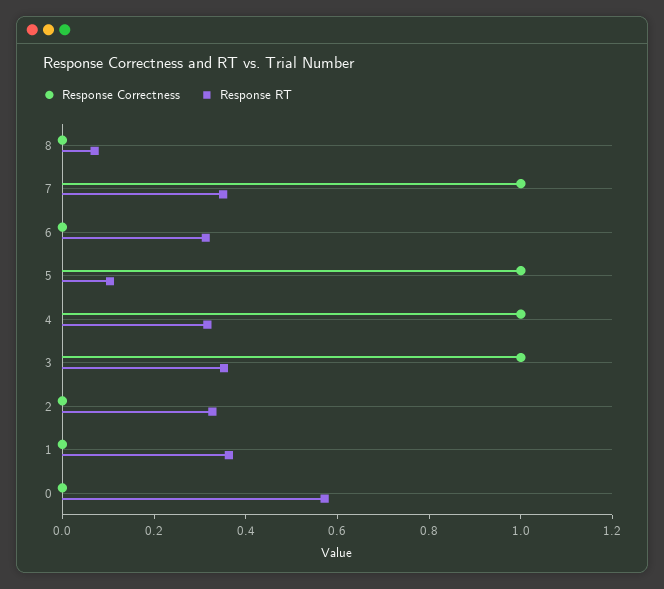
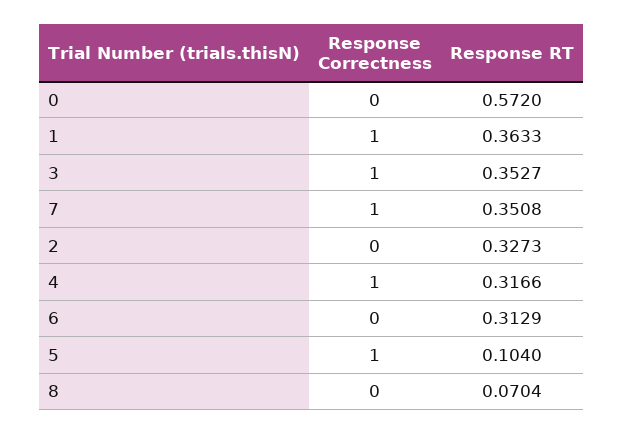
  {
    "Response Correctness": {
      "8": 0,
      "7": 1,
      "6": 0,
      "5": 1,
      "4": 1,
      "3": 1,
      "2": 0,
-     "1": 0,
+     "1": 1,
      "0": 0
    },
    "Response RT": {
      "8": 0.0704,
      "7": 0.3508,
      "6": 0.3129,
      "5": 0.104,
      "4": 0.3166,
      "3": 0.3527,
      "2": 0.3273,
      "1": 0.3633,
      "0": 0.572
    }
  }

